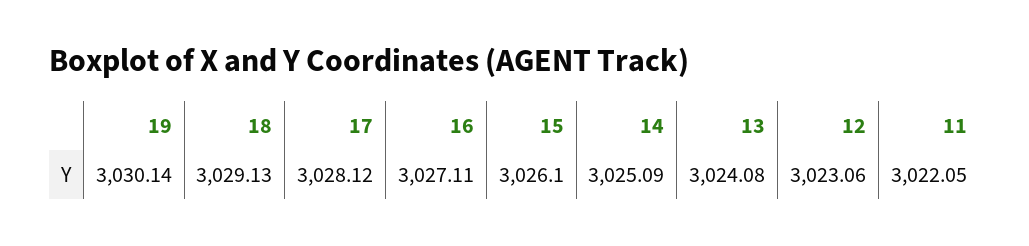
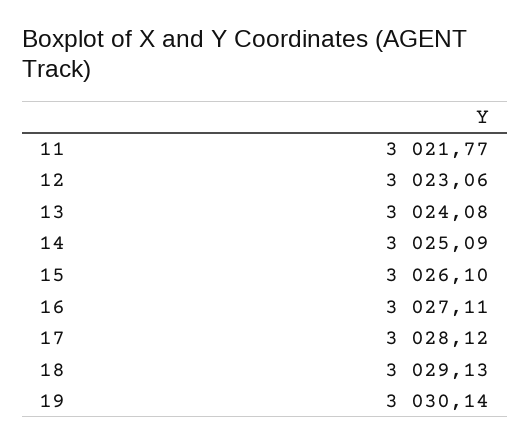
  {
    "19": 3030.14,
    "18": 3029.13,
    "17": 3028.12,
    "16": 3027.11,
    "15": 3026.1,
    "14": 3025.09,
    "13": 3024.08,
    "12": 3023.06,
-   "11": 3022.05
+   "11": 3021.77
  }

